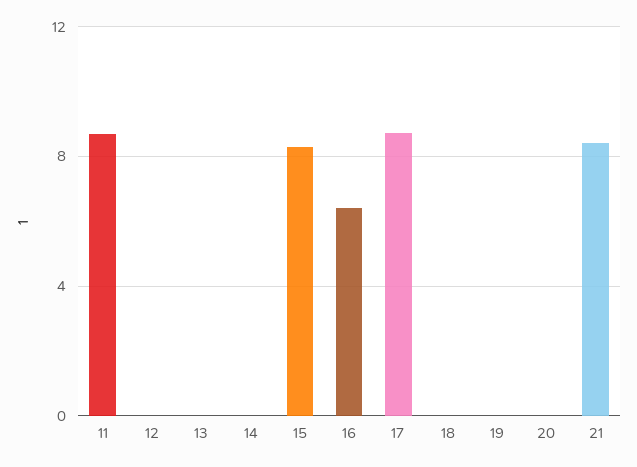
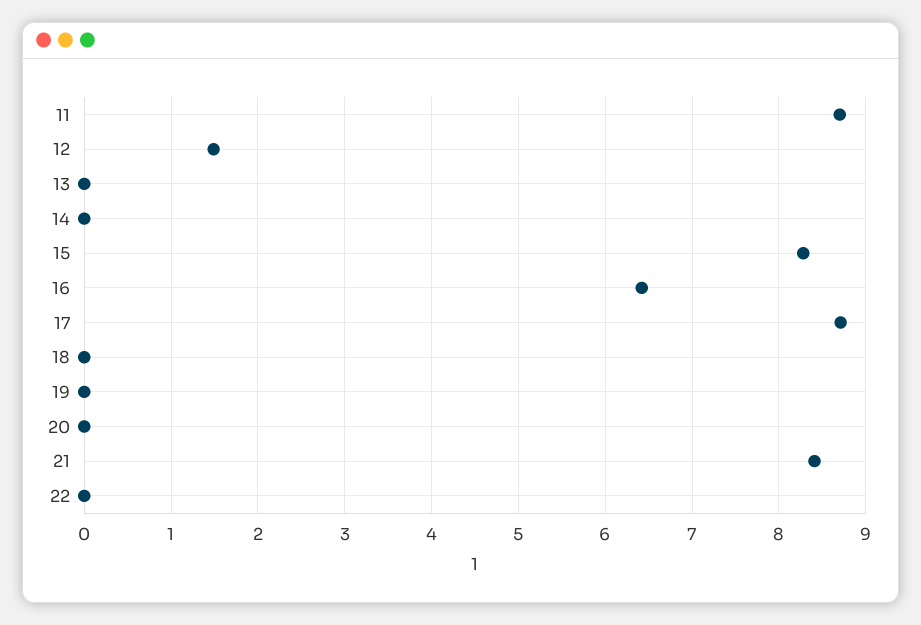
  {
    "11": 8.7,
-   "12": 0,
+   "12": 1.5,
    "13": 0,
    "14": 0,
    "15": 8.3,
    "16": 6.4,
    "17": 8.7,
    "18": 0,
    "19": 0,
    "20": 0,
-   "21": 8.4
+   "21": 8.4,
+   "22": 0
  }

